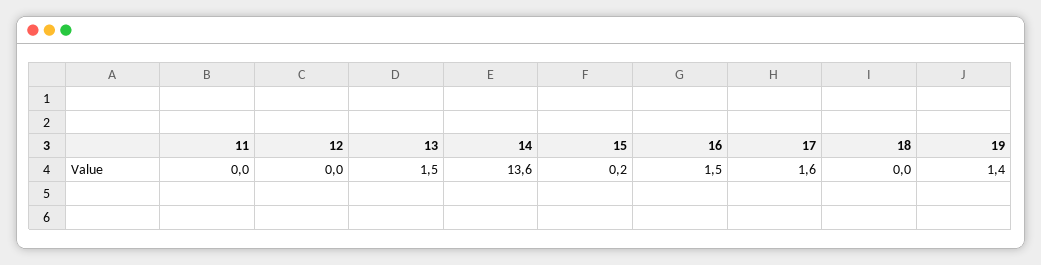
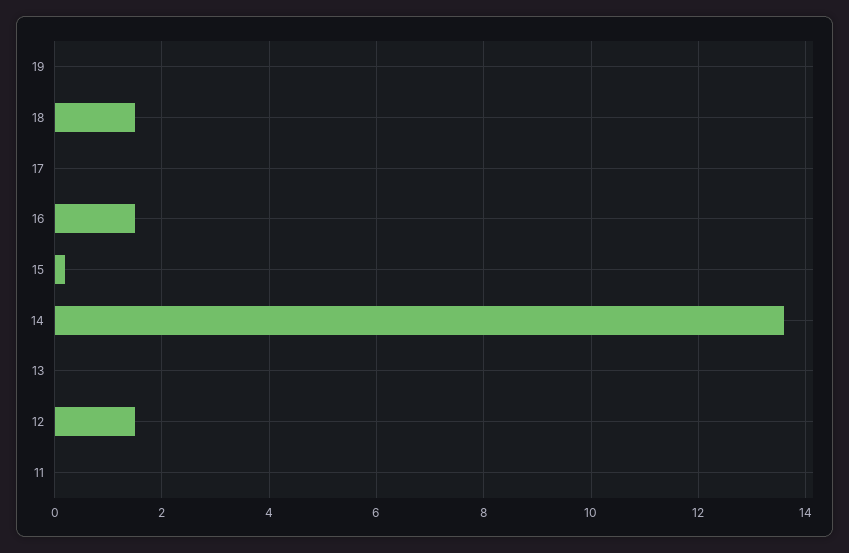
  {
    "11": 0,
-   "12": 0,
+   "12": 1.5,
-   "13": 1.5,
+   "13": 0,
    "14": 13.6,
    "15": 0.2,
    "16": 1.5,
-   "17": 1.6,
+   "17": 0,
-   "18": 0,
+   "18": 1.5,
-   "19": 1.4
+   "19": 0
  }

